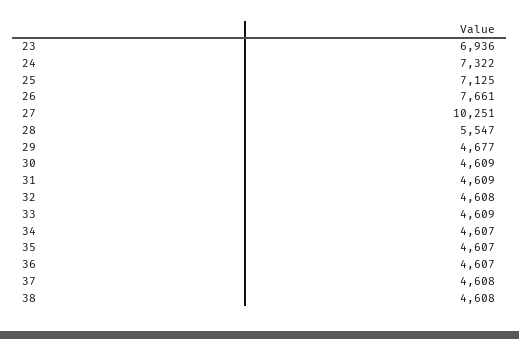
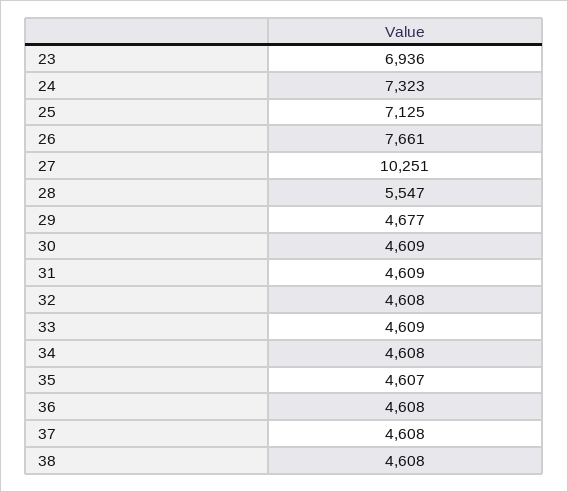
  {
    "23": 6936,
-   "24": 7322,
+   "24": 7323,
    "25": 7125,
    "26": 7661,
    "27": 10251,
    "28": 5547,
    "29": 4677,
    "30": 4609,
    "31": 4609,
    "32": 4608,
    "33": 4609,
-   "34": 4607,
+   "34": 4608,
    "35": 4607,
-   "36": 4607,
+   "36": 4608,
    "37": 4608,
    "38": 4608
  }

